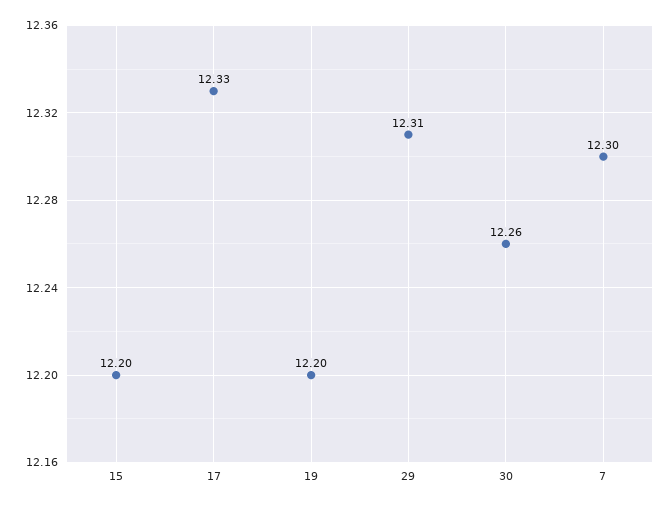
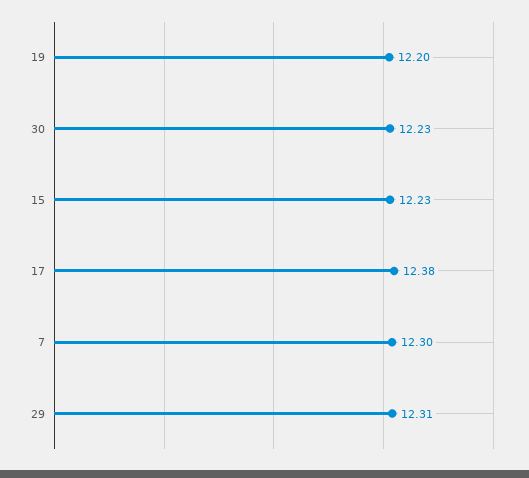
  {
-   "15": 12.2,
+   "15": 12.23,
-   "17": 12.33,
+   "17": 12.38,
    "19": 12.2,
    "29": 12.31,
-   "30": 12.26,
+   "30": 12.23,
    "7": 12.3
  }

